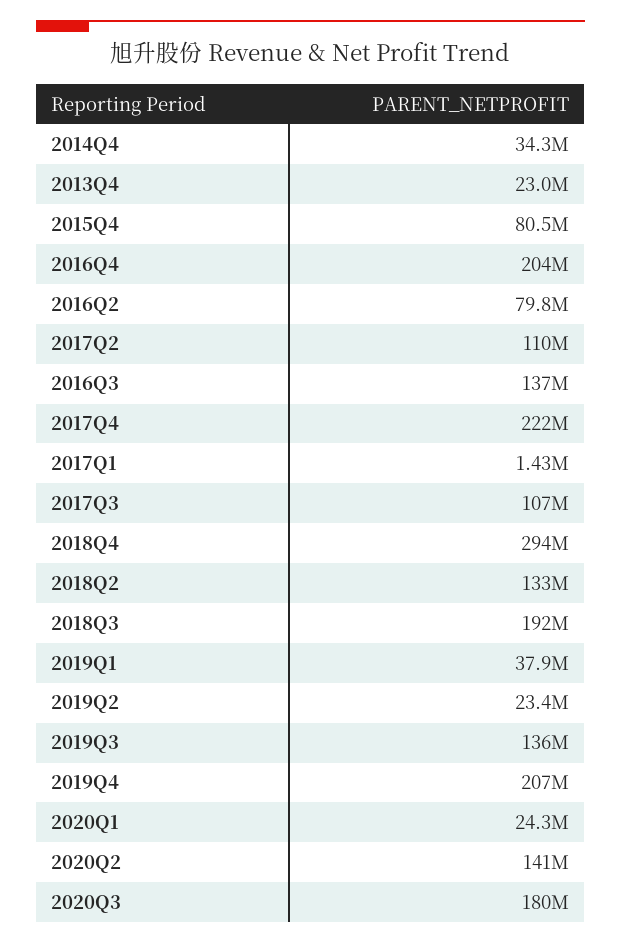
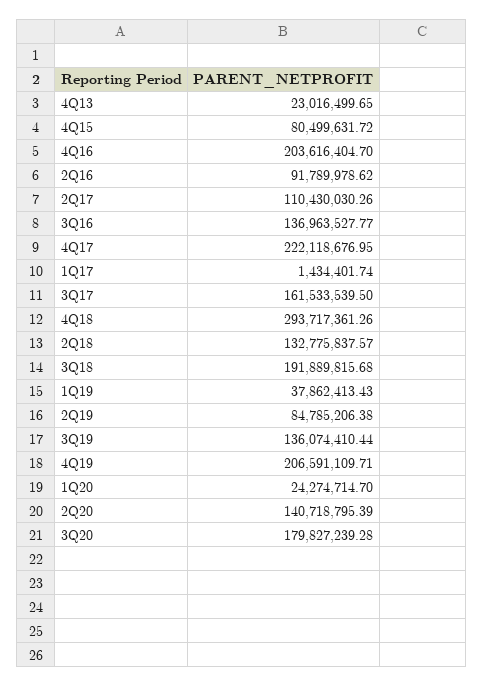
  {
-   "2014Q4": 34300000,
    "2013Q4": 23016499.65,
    "2015Q4": 80499631.72,
    "2016Q4": 203616404.7,
-   "2016Q2": 79800000,
+   "2016Q2": 91789978.62,
    "2017Q2": 110430030.26,
    "2016Q3": 136963527.77,
    "2017Q4": 222118676.95,
    "2017Q1": 1434401.74,
-   "2017Q3": 107000000,
+   "2017Q3": 161533539.5,
    "2018Q4": 293717361.26,
    "2018Q2": 132775837.57,
    "2018Q3": 191889815.68,
    "2019Q1": 37862413.43,
-   "2019Q2": 23400000,
+   "2019Q2": 84785206.38,
    "2019Q3": 136074410.44,
    "2019Q4": 206591109.71,
    "2020Q1": 24274714.7,
    "2020Q2": 140718795.39,
    "2020Q3": 179827239.28
  }

